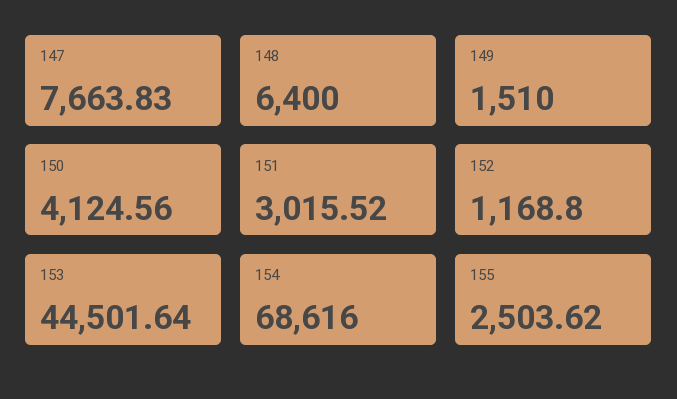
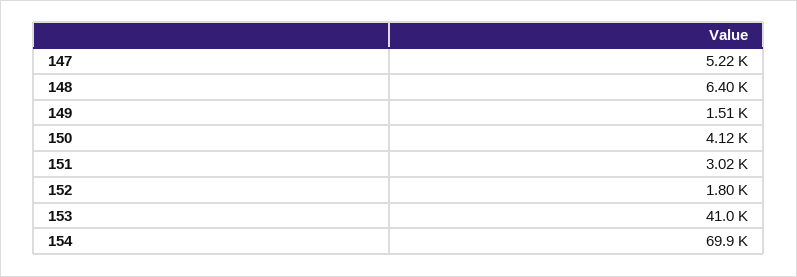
  {
-   "147": 7663.83,
+   "147": 5220,
    "148": 6400,
    "149": 1510,
    "150": 4124.56,
    "151": 3015.52,
-   "152": 1168.8,
+   "152": 1800,
-   "153": 44501.64,
+   "153": 41000,
-   "154": 68616,
+   "154": 69900
-   "155": 2503.62
  }

